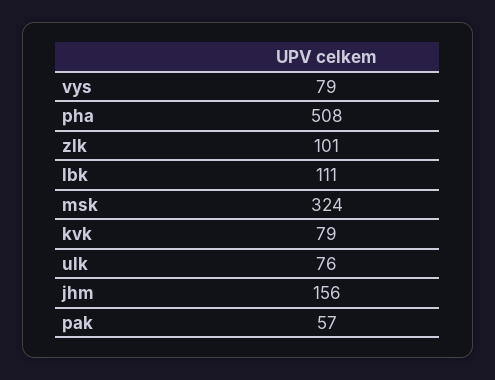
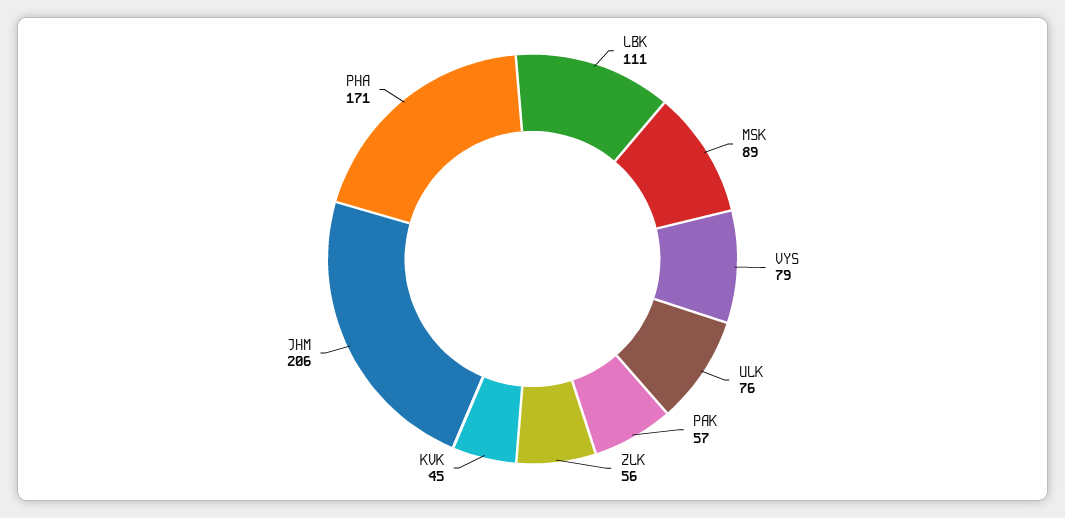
  {
    "vys": 79,
-   "pha": 508,
+   "pha": 171,
-   "zlk": 101,
+   "zlk": 56,
    "lbk": 111,
-   "msk": 324,
+   "msk": 89,
-   "kvk": 79,
+   "kvk": 45,
    "ulk": 76,
-   "jhm": 156,
+   "jhm": 206,
    "pak": 57
  }

